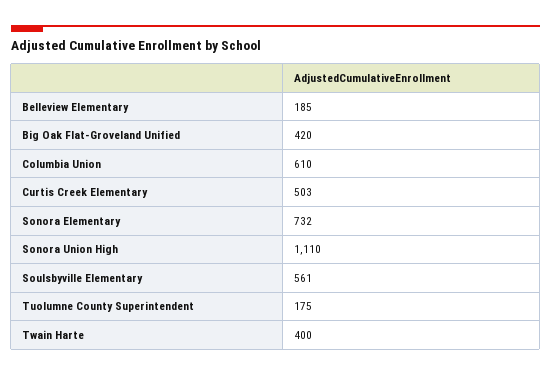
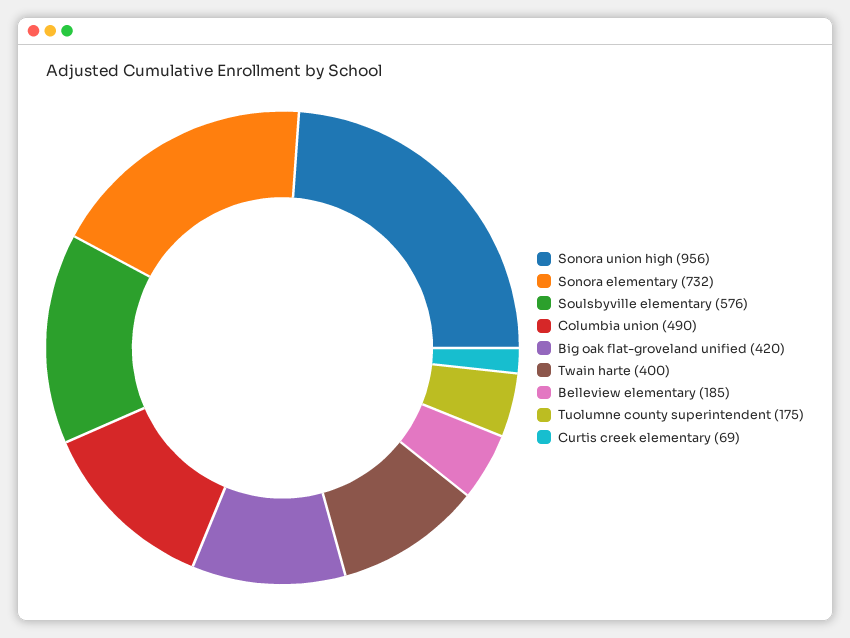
  {
    "Belleview Elementary": 185,
    "Big Oak Flat-Groveland Unified": 420,
-   "Columbia Union": 610,
+   "Columbia Union": 490,
-   "Curtis Creek Elementary": 503,
+   "Curtis Creek Elementary": 69,
    "Sonora Elementary": 732,
-   "Sonora Union High": 1110,
+   "Sonora Union High": 956,
-   "Soulsbyville Elementary": 561,
+   "Soulsbyville Elementary": 576,
    "Tuolumne County Superintendent": 175,
    "Twain Harte": 400
  }

